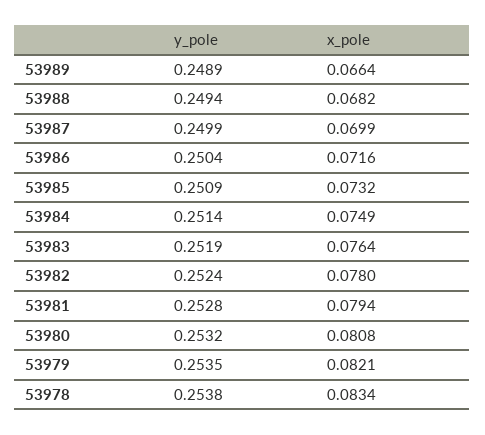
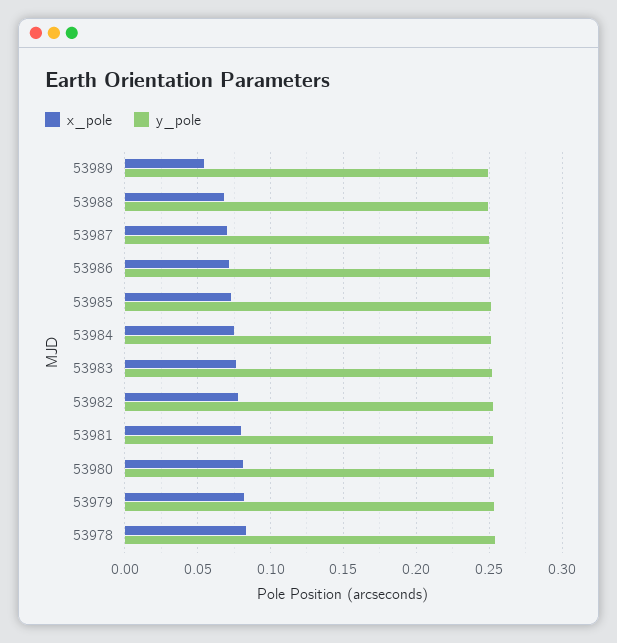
  {
    "y_pole": {
      "53989": 0.2489,
      "53988": 0.2494,
      "53987": 0.2499,
      "53986": 0.2504,
      "53985": 0.2509,
      "53984": 0.2514,
      "53983": 0.2519,
      "53982": 0.2524,
      "53981": 0.2528,
      "53980": 0.2532,
      "53979": 0.2535,
      "53978": 0.2538
    },
    "x_pole": {
-     "53989": 0.0664,
+     "53989": 0.055,
      "53988": 0.0682,
      "53987": 0.0699,
      "53986": 0.0716,
      "53985": 0.0732,
      "53984": 0.0749,
      "53983": 0.0764,
      "53982": 0.078,
      "53981": 0.0794,
      "53980": 0.0808,
      "53979": 0.0821,
      "53978": 0.0834
    }
  }

